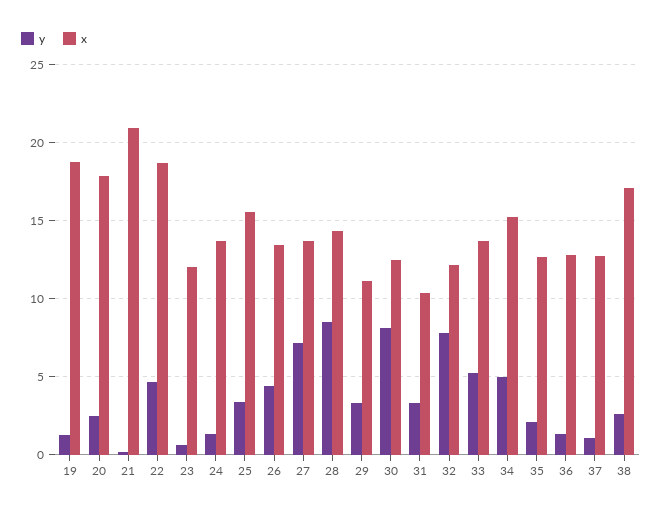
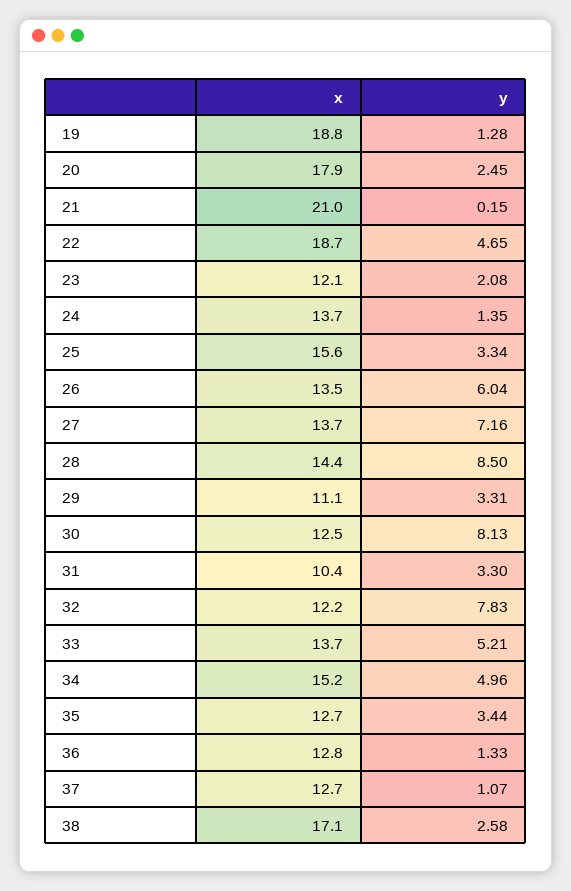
  {
    "y": {
      "19": 1.28,
      "20": 2.45,
      "21": 0.15,
      "22": 4.65,
-     "23": 0.5,
+     "23": 2.08,
      "24": 1.35,
      "25": 3.34,
-     "26": 4.5,
+     "26": 6.04,
      "27": 7.16,
      "28": 8.5,
      "29": 3.31,
      "30": 8.13,
      "31": 3.3,
      "32": 7.83,
      "33": 5.21,
      "34": 4.96,
-     "35": 2,
+     "35": 3.44,
      "36": 1.33,
      "37": 1.07,
      "38": 2.58
    },
    "x": {
      "19": 18.8,
      "20": 17.9,
      "21": 21,
      "22": 18.7,
      "23": 12.1,
      "24": 13.7,
      "25": 15.6,
      "26": 13.5,
      "27": 13.7,
      "28": 14.4,
      "29": 11.1,
      "30": 12.5,
      "31": 10.4,
      "32": 12.2,
      "33": 13.7,
      "34": 15.2,
      "35": 12.7,
      "36": 12.8,
      "37": 12.7,
      "38": 17.1
    }
  }

